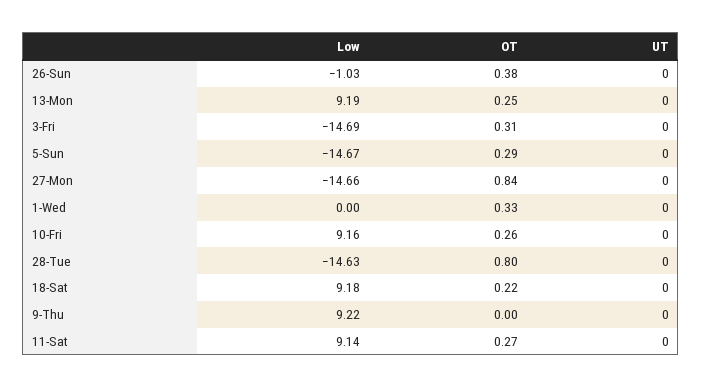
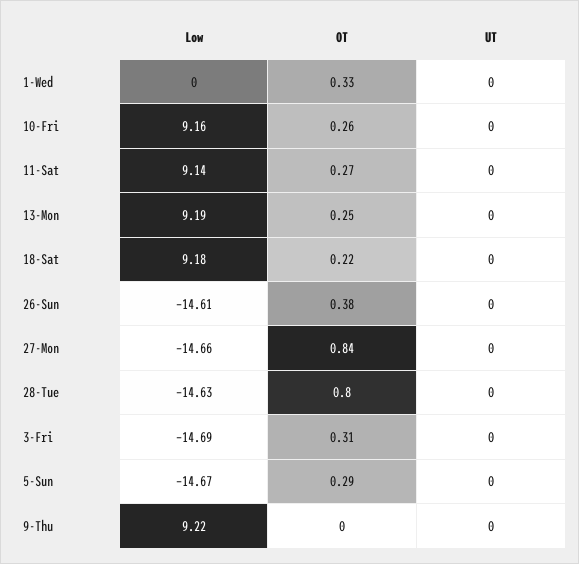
  {
    "Low": {
-     "26-Sun": -1.03,
+     "26-Sun": -14.61,
      "13-Mon": 9.19,
      "3-Fri": -14.69,
      "5-Sun": -14.67,
      "27-Mon": -14.66,
      "1-Wed": 0,
      "10-Fri": 9.16,
      "28-Tue": -14.63,
      "18-Sat": 9.18,
      "9-Thu": 9.22,
      "11-Sat": 9.14
    },
    "OT": {
      "26-Sun": 0.38,
      "13-Mon": 0.25,
      "3-Fri": 0.31,
      "5-Sun": 0.29,
      "27-Mon": 0.84,
      "1-Wed": 0.33,
      "10-Fri": 0.26,
      "28-Tue": 0.8,
      "18-Sat": 0.22,
      "9-Thu": 0,
      "11-Sat": 0.27
    },
    "UT": {
      "26-Sun": 0,
      "13-Mon": 0,
      "3-Fri": 0,
      "5-Sun": 0,
      "27-Mon": 0,
      "1-Wed": 0,
      "10-Fri": 0,
      "28-Tue": 0,
      "18-Sat": 0,
      "9-Thu": 0,
      "11-Sat": 0
    }
  }

